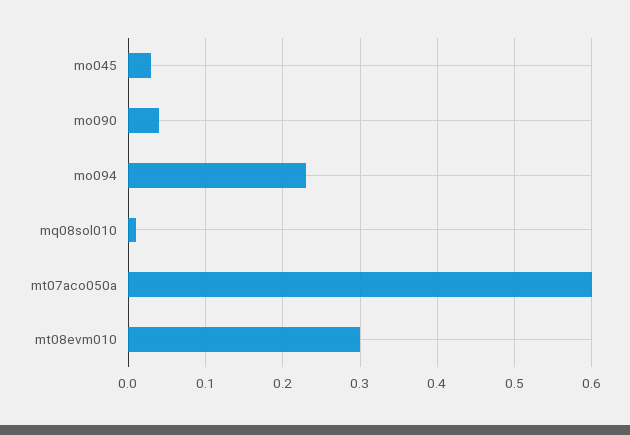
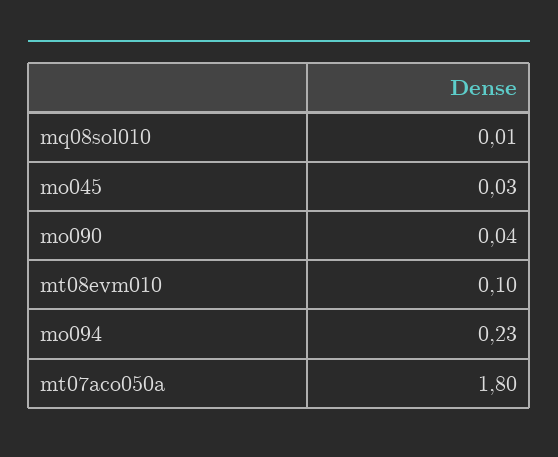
  {
    "mo045": 0.03,
    "mo090": 0.04,
    "mo094": 0.23,
    "mq08sol010": 0.01,
-   "mt07aco050a": 0.6,
+   "mt07aco050a": 1.8,
-   "mt08evm010": 0.3
+   "mt08evm010": 0.1
  }

